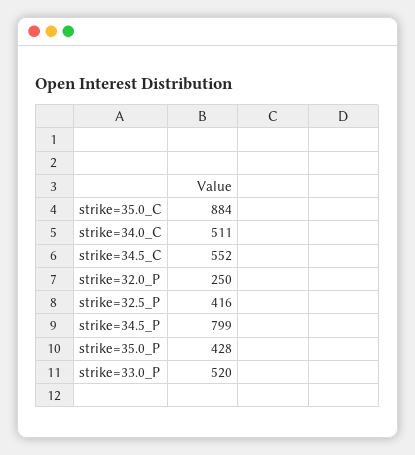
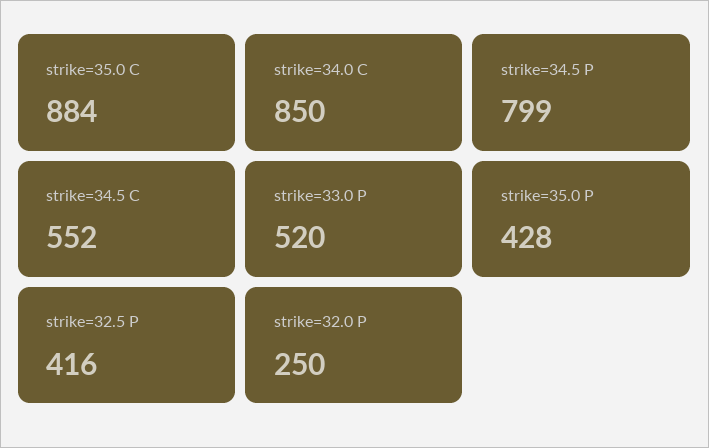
  {
    "strike=35.0_C": 884,
-   "strike=34.0_C": 511,
+   "strike=34.0_C": 850,
    "strike=34.5_C": 552,
    "strike=32.0_P": 250,
    "strike=32.5_P": 416,
    "strike=34.5_P": 799,
    "strike=35.0_P": 428,
    "strike=33.0_P": 520
  }

